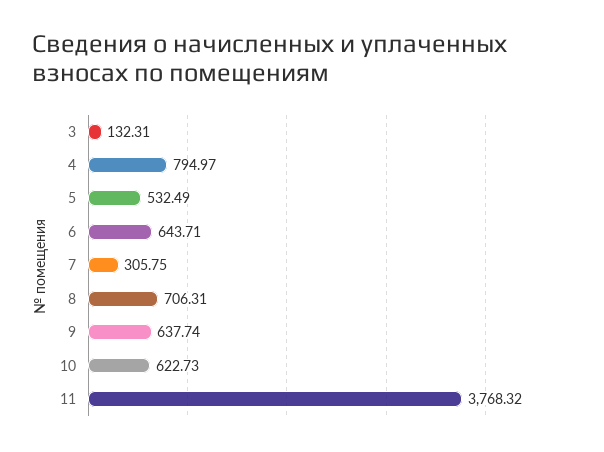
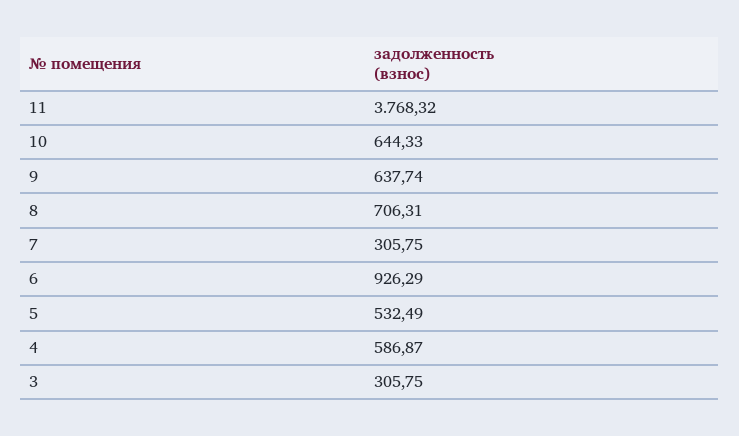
  {
-   "3": 132.31,
+   "3": 305.75,
-   "4": 794.97,
+   "4": 586.87,
    "5": 532.49,
-   "6": 643.71,
+   "6": 926.29,
    "7": 305.75,
    "8": 706.31,
    "9": 637.74,
-   "10": 622.73,
+   "10": 644.33,
    "11": 3768.32
  }

